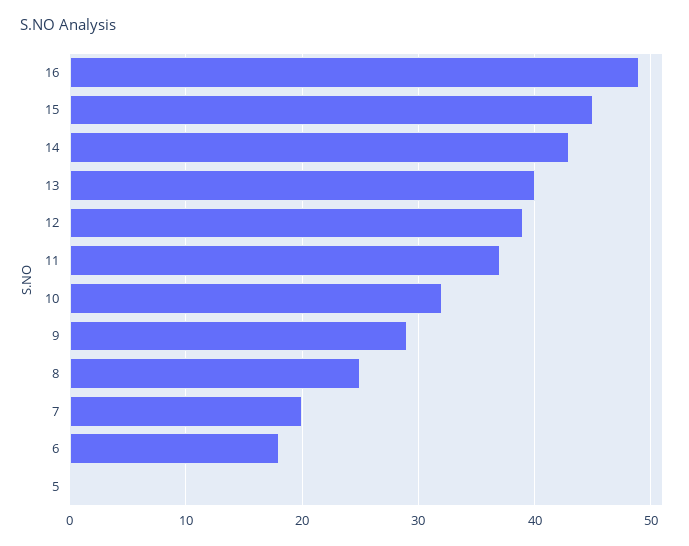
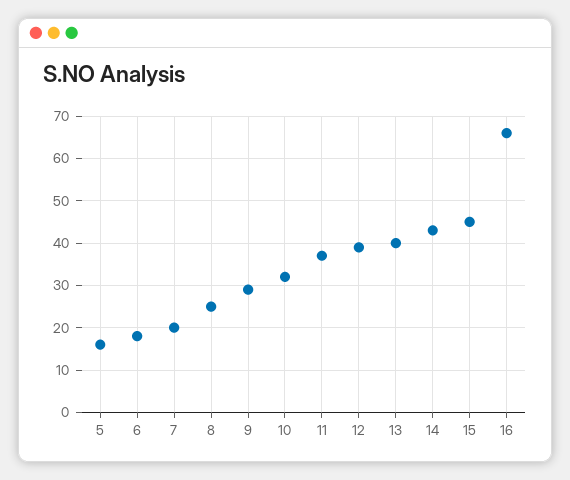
  {
-   "16": 49,
+   "16": 65,
    "15": 45,
    "14": 43,
    "13": 40,
    "12": 39,
    "11": 37,
    "10": 32,
    "9": 29,
    "8": 25,
    "7": 20,
    "6": 18,
-   "5": 0
+   "5": 15
  }

